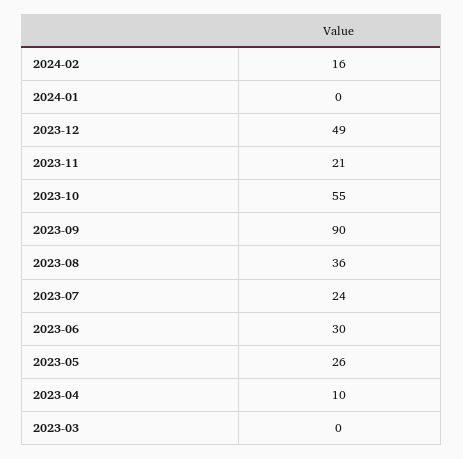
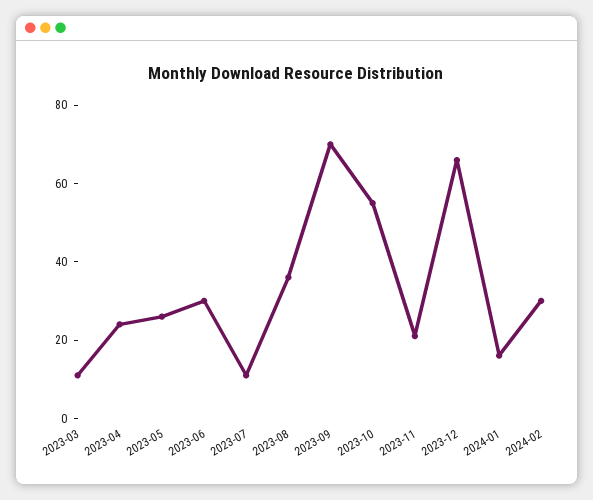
  {
-   "2024-02": 16,
+   "2024-02": 30,
-   "2024-01": 0,
+   "2024-01": 15,
-   "2023-12": 49,
+   "2023-12": 65,
    "2023-11": 21,
    "2023-10": 55,
-   "2023-09": 90,
+   "2023-09": 70,
    "2023-08": 36,
-   "2023-07": 24,
+   "2023-07": 10,
    "2023-06": 30,
    "2023-05": 26,
-   "2023-04": 10,
+   "2023-04": 25,
-   "2023-03": 0
+   "2023-03": 10
  }

